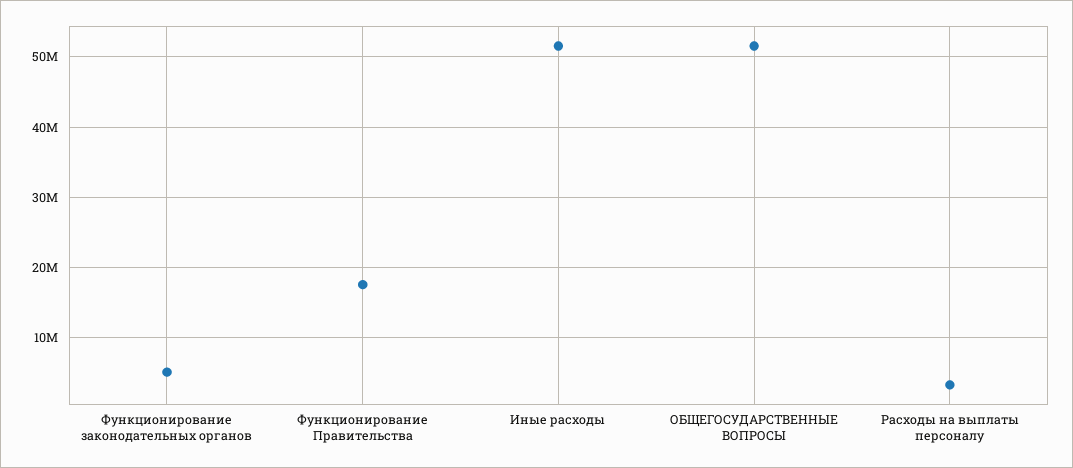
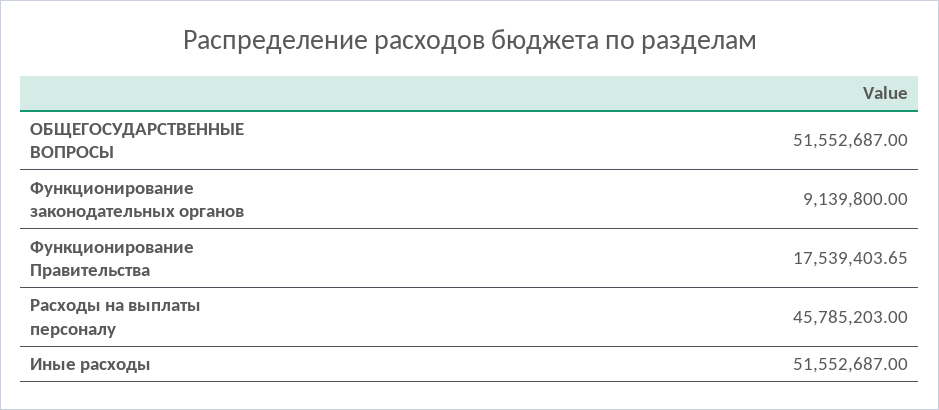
  {
-   "Функционирование законодательных органов": 5000000,
+   "Функционирование законодательных органов": 9139800,
    "Функционирование Правительства": 17539403.65,
    "Иные расходы": 51552687,
    "ОБЩЕГОСУДАРСТВЕННЫЕ ВОПРОСЫ": 51552687,
-   "Расходы на выплаты персоналу": 3000000
+   "Расходы на выплаты персоналу": 45785203
  }

